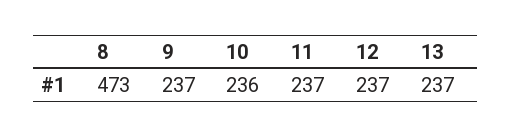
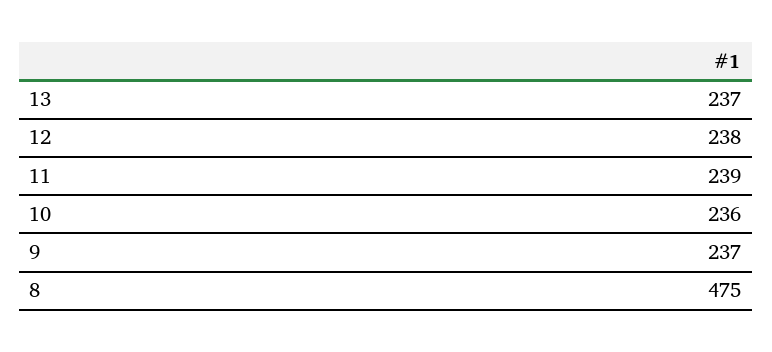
  {
-   "8": 473,
+   "8": 475,
    "9": 237,
    "10": 236,
-   "11": 237,
+   "11": 239,
-   "12": 237,
+   "12": 238,
    "13": 237
  }

